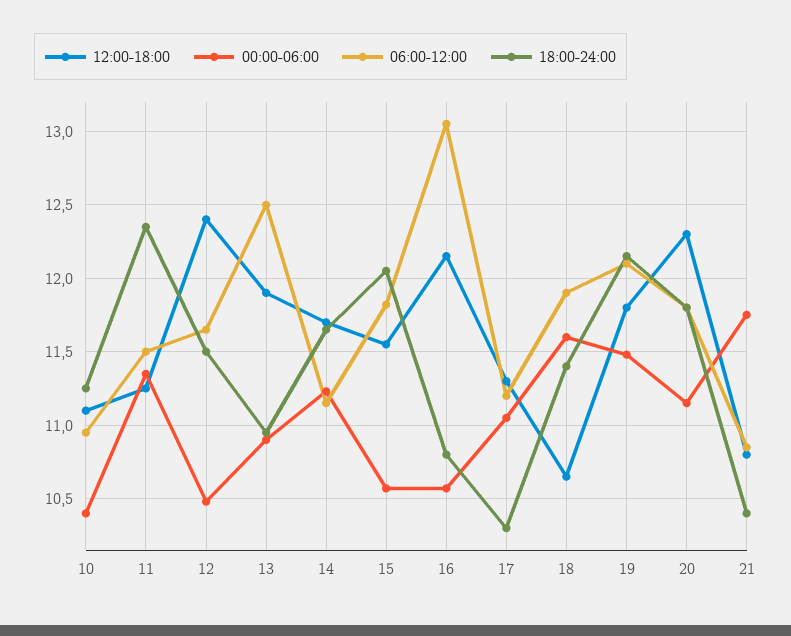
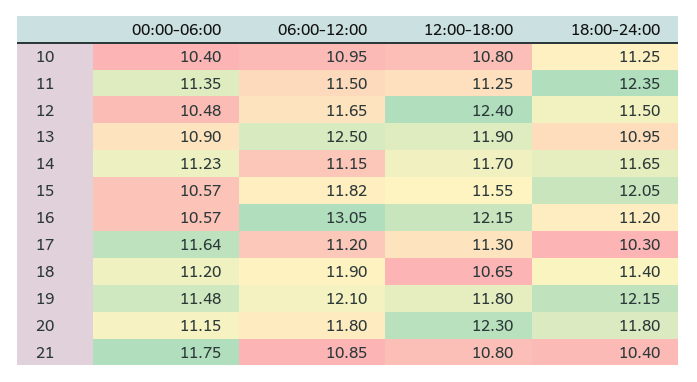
  {
    "12:00-18:00": {
-     "10": 11.1,
+     "10": 10.8,
      "11": 11.25,
      "12": 12.4,
      "13": 11.9,
      "14": 11.7,
      "15": 11.55,
      "16": 12.15,
      "17": 11.3,
      "18": 10.65,
      "19": 11.8,
      "20": 12.3,
      "21": 10.8
    },
    "00:00-06:00": {
      "10": 10.4,
      "11": 11.35,
      "12": 10.48,
      "13": 10.9,
      "14": 11.23,
      "15": 10.57,
      "16": 10.57,
-     "17": 11.05,
+     "17": 11.64,
-     "18": 11.6,
+     "18": 11.2,
      "19": 11.48,
      "20": 11.15,
      "21": 11.75
    },
    "06:00-12:00": {
      "10": 10.95,
      "11": 11.5,
      "12": 11.65,
      "13": 12.5,
      "14": 11.15,
      "15": 11.82,
      "16": 13.05,
      "17": 11.2,
      "18": 11.9,
      "19": 12.1,
      "20": 11.8,
      "21": 10.85
    },
    "18:00-24:00": {
      "10": 11.25,
      "11": 12.35,
      "12": 11.5,
      "13": 10.95,
      "14": 11.65,
      "15": 12.05,
-     "16": 10.8,
+     "16": 11.2,
      "17": 10.3,
      "18": 11.4,
      "19": 12.15,
      "20": 11.8,
      "21": 10.4
    }
  }

